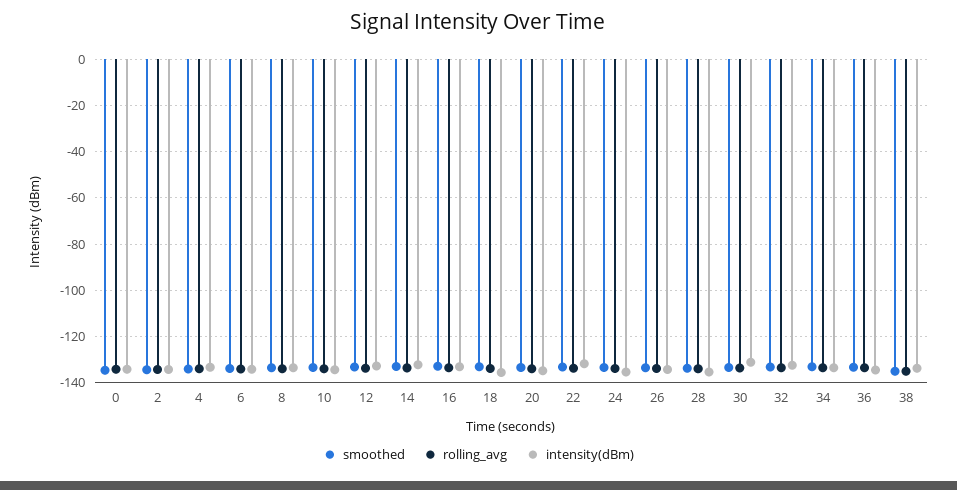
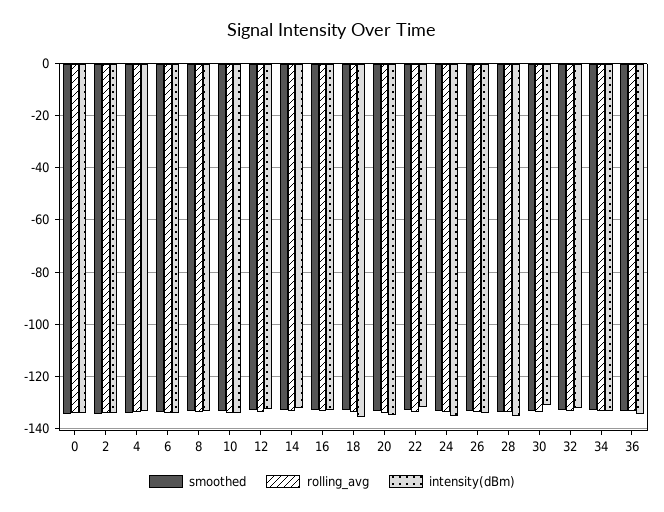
  {
    "smoothed": {
      "0": -135,
      "2": -135,
      "4": -135,
      "6": -135,
      "8": -132.5,
      "10": -132.5,
      "12": -132.5,
      "14": -132.5,
      "16": -132.5,
      "18": -132.5,
      "20": -132.5,
      "22": -132.5,
      "24": -132.5,
      "26": -132.5,
      "28": -132.5,
      "30": -132.5,
      "32": -132.5,
      "34": -132.5,
-     "36": -132.5,
+     "36": -132.5
-     "38": -135
    },
    "rolling_avg": {
      "0": -135,
      "2": -135,
      "4": -135,
      "6": -135,
      "8": -135,
      "10": -135,
      "12": -132.5,
      "14": -132.5,
      "16": -132.5,
      "18": -135,
      "20": -135,
      "22": -132.5,
      "24": -135,
      "26": -135,
      "28": -135,
      "30": -132.5,
      "32": -132.5,
      "34": -132.5,
-     "36": -132.5,
+     "36": -132.5
-     "38": -135
    },
    "intensity(dBm)": {
      "0": -135,
      "2": -135,
      "4": -132.5,
      "6": -135,
      "8": -132.5,
      "10": -135,
      "12": -132.5,
      "14": -132.5,
      "16": -132.5,
      "18": -135,
      "20": -135,
      "22": -132.5,
      "24": -135,
      "26": -135,
      "28": -135,
      "30": -130,
      "32": -132.5,
      "34": -132.5,
-     "36": -135,
+     "36": -135
-     "38": -135
    }
  }

